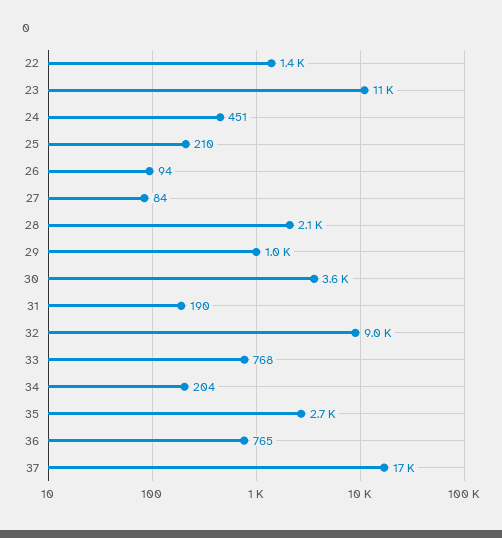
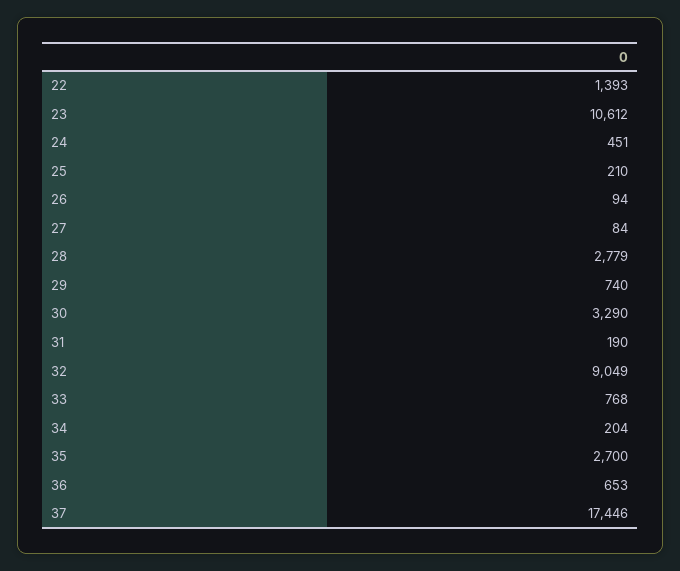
  {
    "22": 1393,
    "23": 10612,
    "24": 451,
    "25": 210,
    "26": 94,
    "27": 84,
-   "28": 2100,
+   "28": 2779,
-   "29": 1000,
+   "29": 740,
-   "30": 3600,
+   "30": 3290,
    "31": 190,
    "32": 9049,
    "33": 768,
    "34": 204,
    "35": 2700,
-   "36": 765,
+   "36": 653,
    "37": 17446
  }

